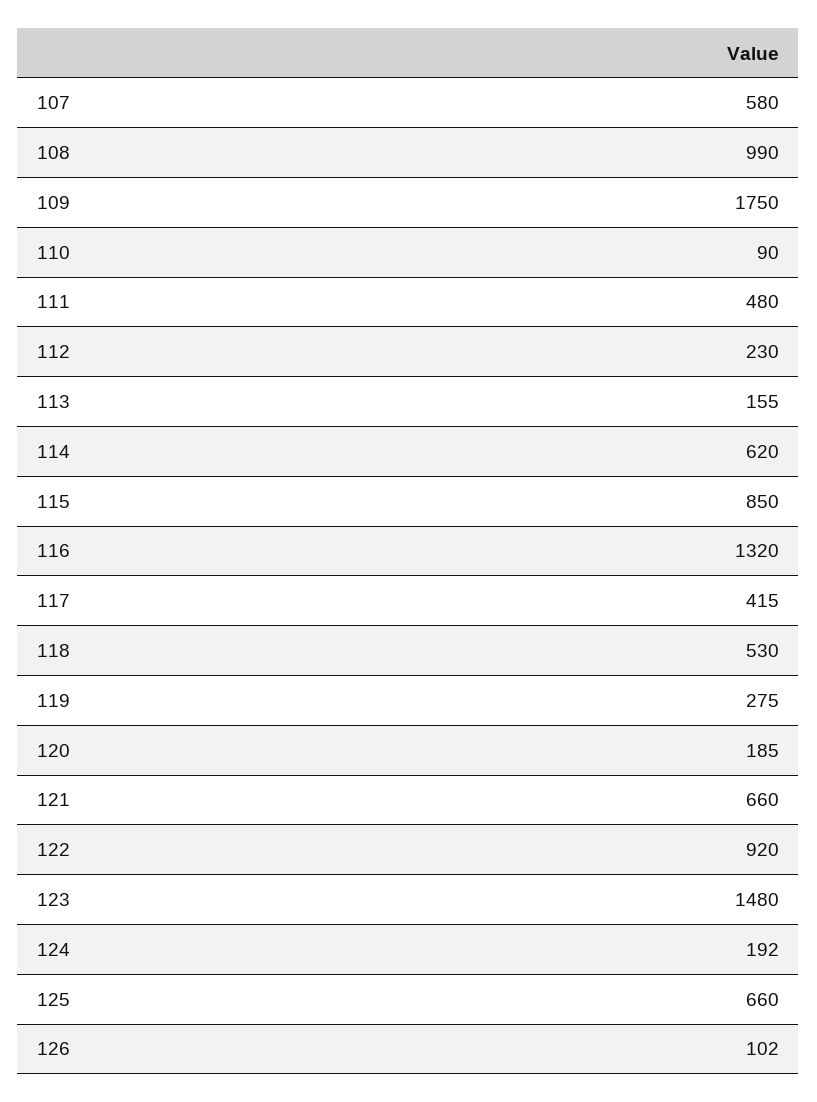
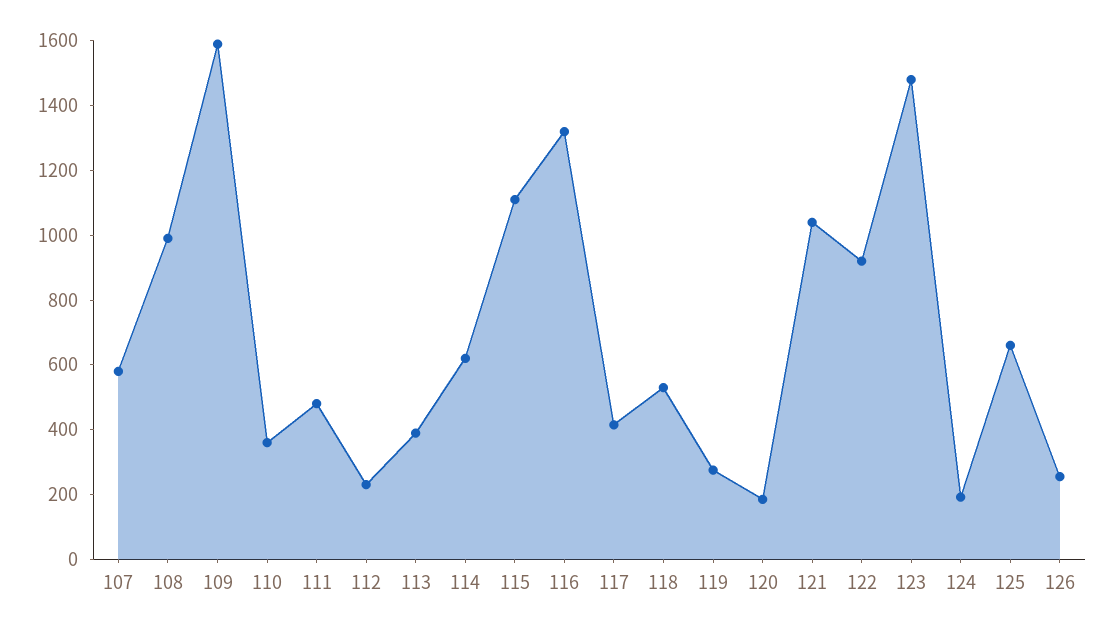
  {
    "107": 580,
    "108": 990,
-   "109": 1750,
+   "109": 1600,
-   "110": 90,
+   "110": 350,
    "111": 480,
    "112": 230,
-   "113": 155,
+   "113": 400,
    "114": 620,
-   "115": 850,
+   "115": 1100,
    "116": 1320,
    "117": 415,
    "118": 530,
    "119": 275,
    "120": 185,
-   "121": 660,
+   "121": 1050,
    "122": 920,
    "123": 1480,
    "124": 192,
    "125": 660,
-   "126": 102
+   "126": 250
  }

